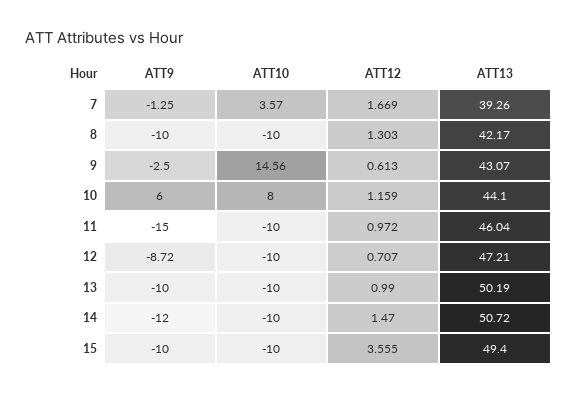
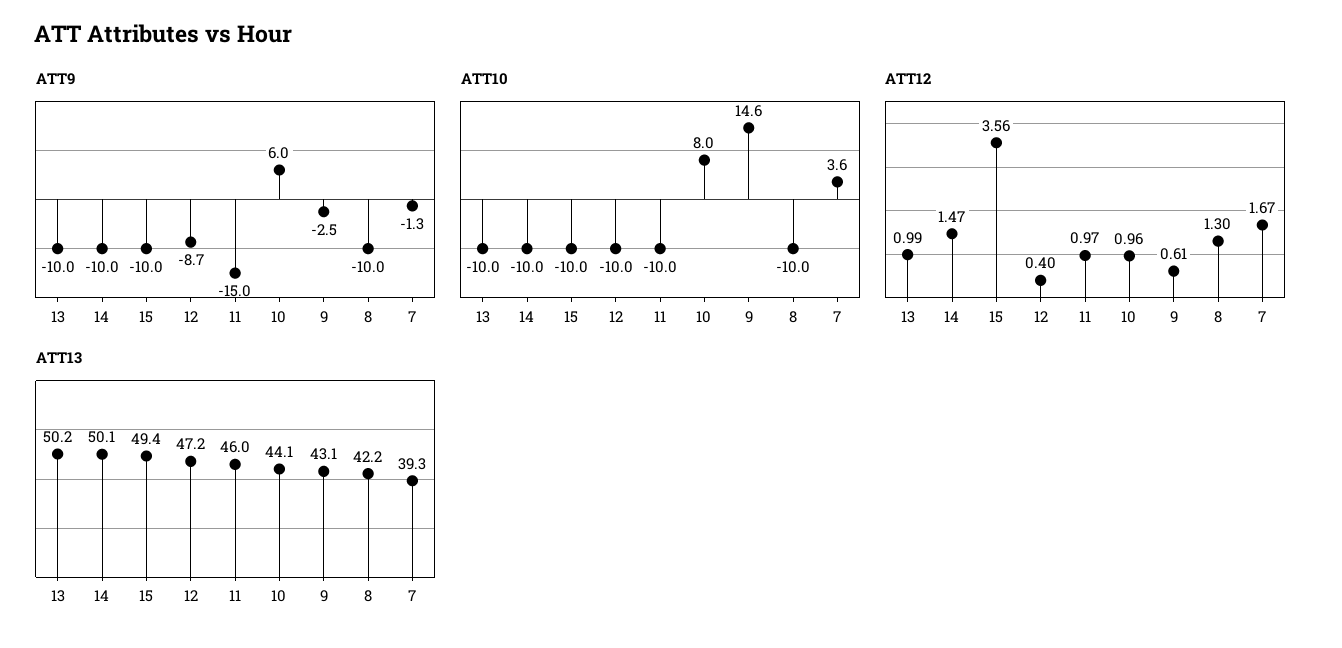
  {
    "ATT9": {
      "7": -1.25,
      "8": -10,
      "9": -2.5,
      "10": 6,
      "11": -15,
      "12": -8.72,
      "13": -10,
-     "14": -12,
+     "14": -10,
      "15": -10
    },
    "ATT10": {
      "7": 3.57,
      "8": -10,
      "9": 14.56,
      "10": 8,
      "11": -10,
      "12": -10,
      "13": -10,
      "14": -10,
      "15": -10
    },
    "ATT12": {
      "7": 1.669,
      "8": 1.303,
      "9": 0.613,
-     "10": 1.159,
+     "10": 0.96,
      "11": 0.972,
-     "12": 0.707,
+     "12": 0.4,
      "13": 0.99,
      "14": 1.47,
      "15": 3.555
    },
    "ATT13": {
      "7": 39.26,
      "8": 42.17,
      "9": 43.07,
      "10": 44.1,
      "11": 46.04,
      "12": 47.21,
      "13": 50.19,
-     "14": 50.72,
+     "14": 50.1,
      "15": 49.4
    }
  }

